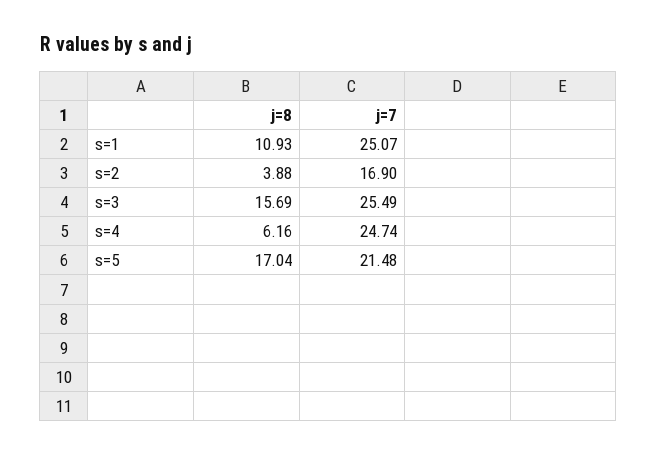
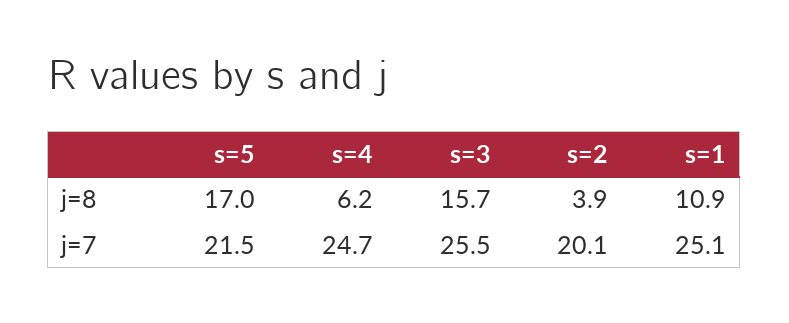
  {
    "j=8": {
      "s=1": 10.93,
      "s=2": 3.88,
      "s=3": 15.69,
      "s=4": 6.16,
      "s=5": 17.04
    },
    "j=7": {
      "s=1": 25.07,
-     "s=2": 16.9,
+     "s=2": 20.1,
      "s=3": 25.49,
      "s=4": 24.74,
      "s=5": 21.48
    }
  }

